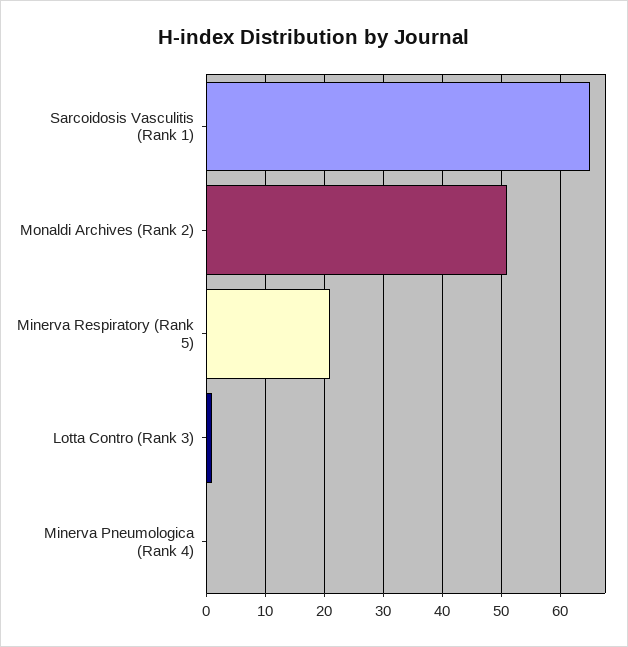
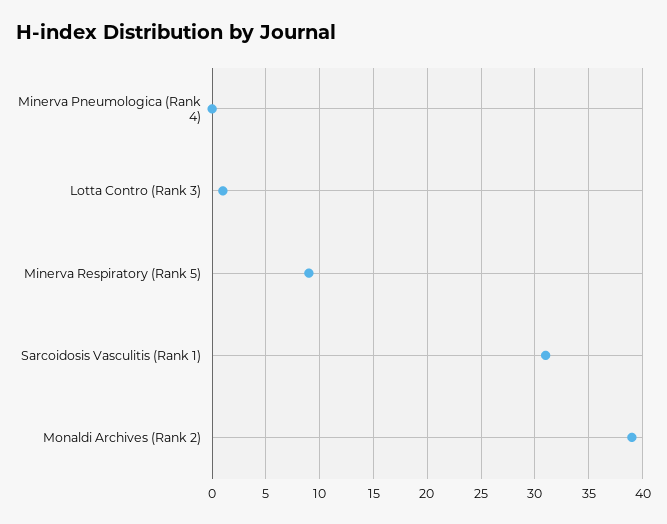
  {
-   "Sarcoidosis Vasculitis (Rank 1)": 65,
+   "Sarcoidosis Vasculitis (Rank 1)": 31,
-   "Monaldi Archives (Rank 2)": 50,
+   "Monaldi Archives (Rank 2)": 39,
-   "Minerva Respiratory (Rank 5)": 20,
+   "Minerva Respiratory (Rank 5)": 9,
    "Lotta Contro (Rank 3)": 1,
    "Minerva Pneumologica (Rank 4)": 0
  }

